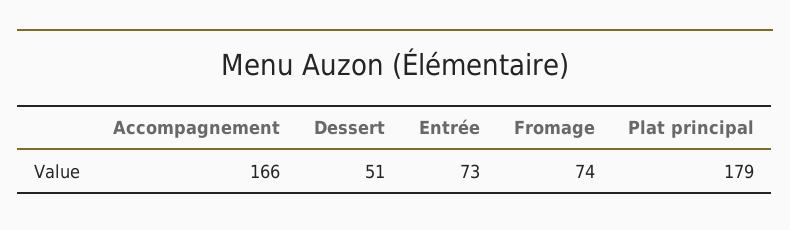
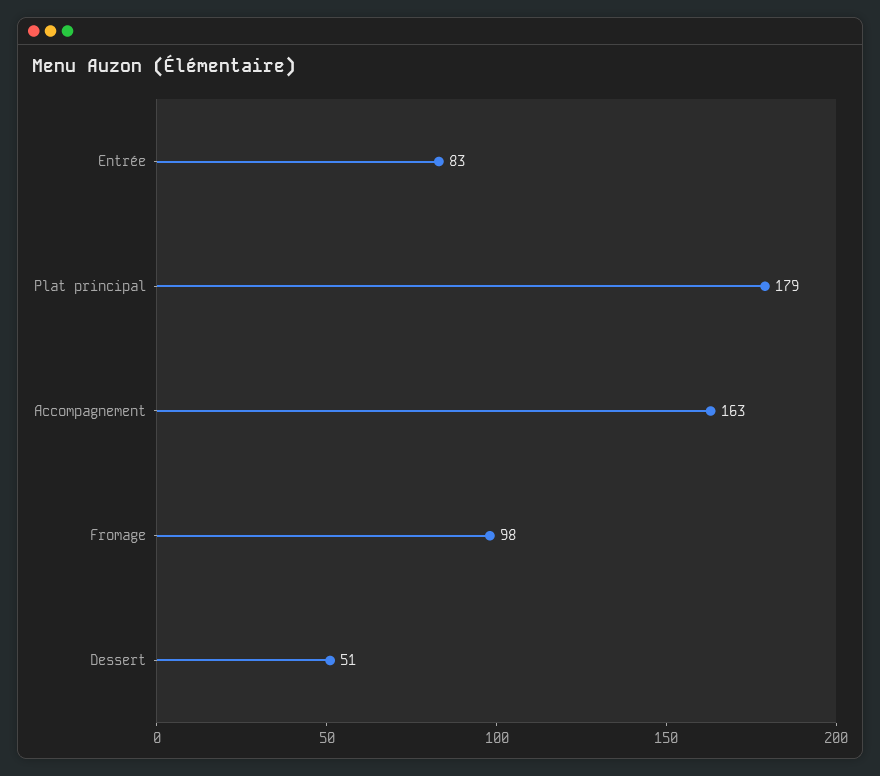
  {
-   "Accompagnement": 166,
+   "Accompagnement": 163,
    "Dessert": 51,
-   "Entrée": 73,
+   "Entrée": 83,
-   "Fromage": 74,
+   "Fromage": 98,
    "Plat principal": 179
  }

